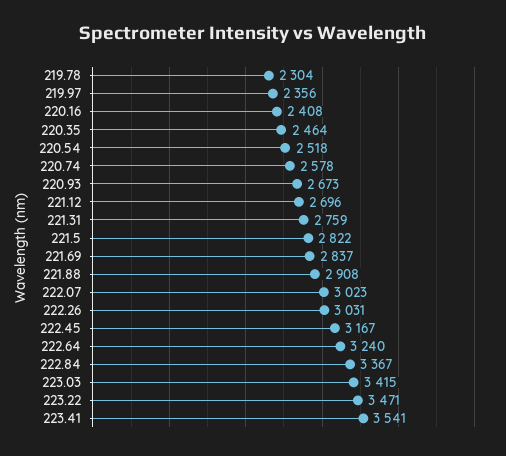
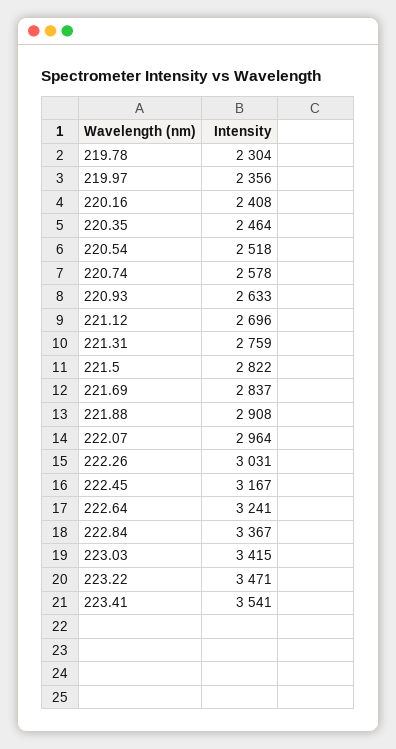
  {
    "219.78": 2304,
    "219.97": 2356,
    "220.16": 2408,
    "220.35": 2464,
    "220.54": 2518,
    "220.74": 2578,
-   "220.93": 2673,
+   "220.93": 2633,
    "221.12": 2696,
    "221.31": 2759,
    "221.5": 2822,
    "221.69": 2837,
    "221.88": 2908,
-   "222.07": 3023,
+   "222.07": 2964,
    "222.26": 3031,
    "222.45": 3167,
-   "222.64": 3240,
+   "222.64": 3241,
    "222.84": 3367,
    "223.03": 3415,
    "223.22": 3471,
    "223.41": 3541
  }

